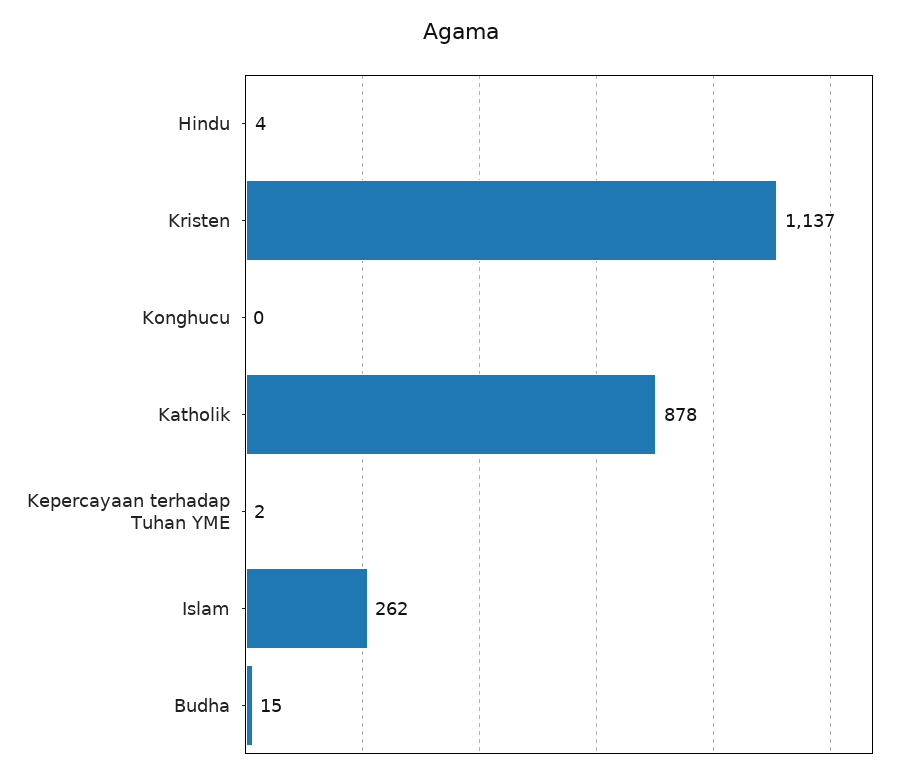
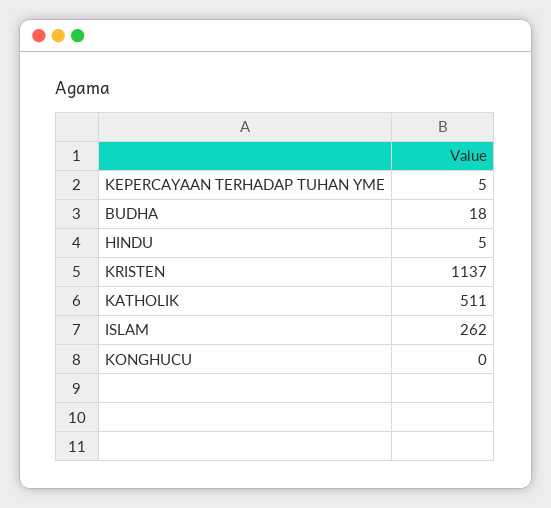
  {
-   "Hindu": 4,
+   "Hindu": 5,
    "Kristen": 1137,
    "Konghucu": 0,
-   "Katholik": 878,
+   "Katholik": 511,
-   "Kepercayaan terhadap Tuhan YME": 2,
+   "Kepercayaan terhadap Tuhan YME": 5,
    "Islam": 262,
-   "Budha": 15
+   "Budha": 18
  }

